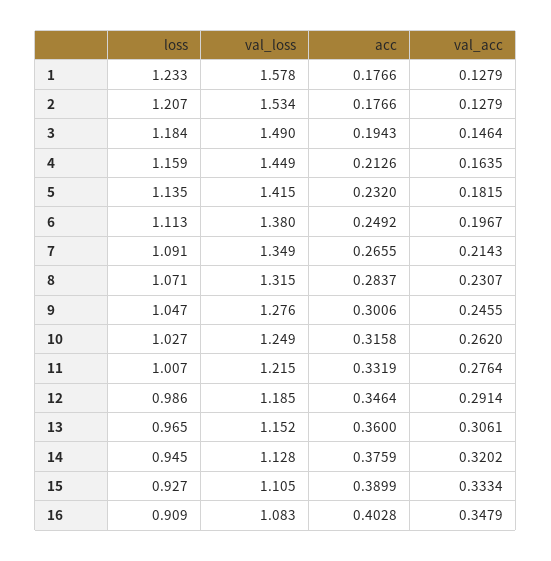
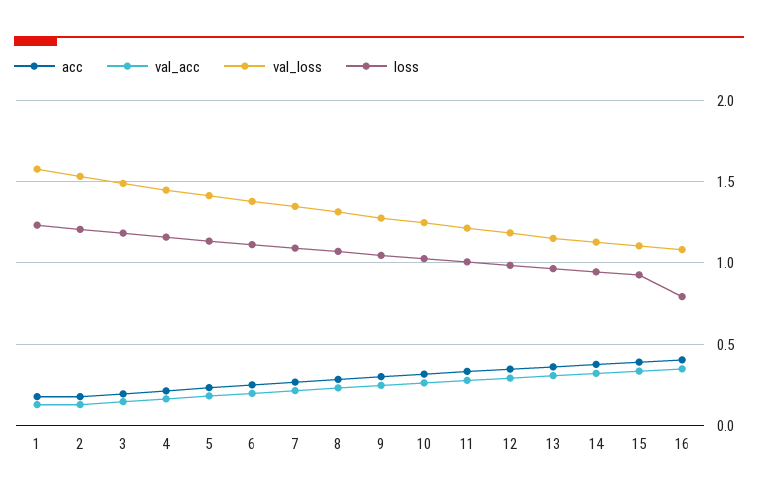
  {
    "loss": {
      "1": 1.233,
      "2": 1.207,
      "3": 1.184,
      "4": 1.159,
      "5": 1.135,
      "6": 1.113,
      "7": 1.091,
      "8": 1.071,
      "9": 1.047,
      "10": 1.027,
      "11": 1.007,
      "12": 0.986,
      "13": 0.965,
      "14": 0.945,
      "15": 0.927,
-     "16": 0.909
+     "16": 0.8
    },
    "val_loss": {
      "1": 1.578,
      "2": 1.534,
      "3": 1.49,
      "4": 1.449,
      "5": 1.415,
      "6": 1.38,
      "7": 1.349,
      "8": 1.315,
      "9": 1.276,
      "10": 1.249,
      "11": 1.215,
      "12": 1.185,
      "13": 1.152,
      "14": 1.128,
      "15": 1.105,
      "16": 1.083
    },
    "acc": {
      "1": 0.1766,
      "2": 0.1766,
      "3": 0.1943,
      "4": 0.2126,
      "5": 0.232,
      "6": 0.2492,
      "7": 0.2655,
      "8": 0.2837,
      "9": 0.3006,
      "10": 0.3158,
      "11": 0.3319,
      "12": 0.3464,
      "13": 0.36,
      "14": 0.3759,
      "15": 0.3899,
      "16": 0.4028
    },
    "val_acc": {
      "1": 0.1279,
      "2": 0.1279,
      "3": 0.1464,
      "4": 0.1635,
      "5": 0.1815,
      "6": 0.1967,
      "7": 0.2143,
      "8": 0.2307,
      "9": 0.2455,
      "10": 0.262,
      "11": 0.2764,
      "12": 0.2914,
      "13": 0.3061,
      "14": 0.3202,
      "15": 0.3334,
      "16": 0.3479
    }
  }

